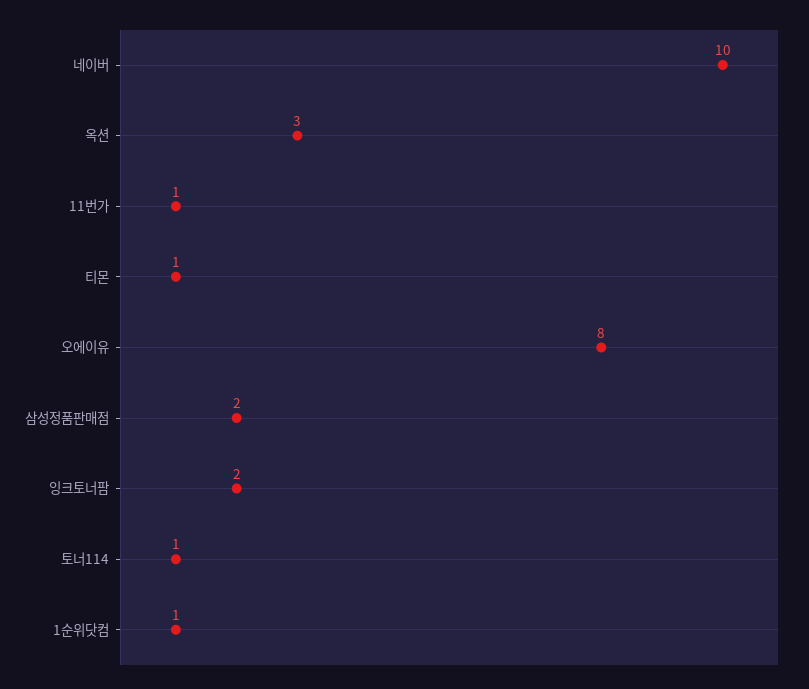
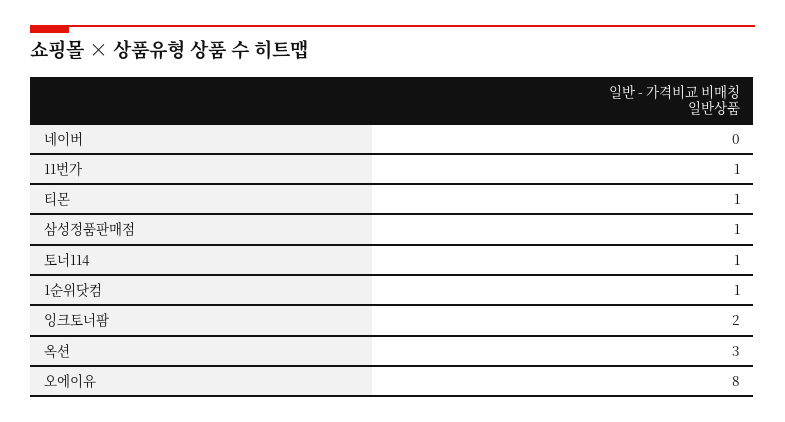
  {
-   "네이버": 10,
+   "네이버": 0,
    "옥션": 3,
    "11번가": 1,
    "티몬": 1,
    "오에이유": 8,
-   "삼성정품판매점": 2,
+   "삼성정품판매점": 1,
    "잉크토너팜": 2,
    "토너114": 1,
    "1순위닷컴": 1
  }

